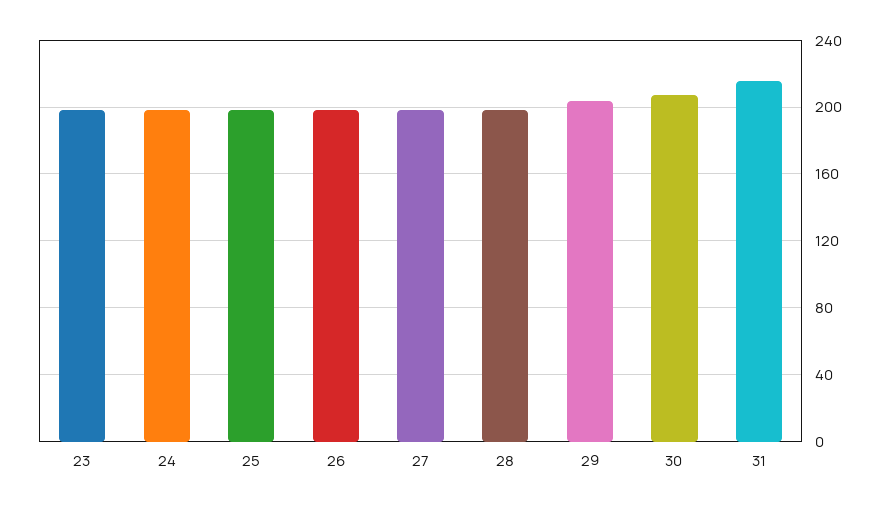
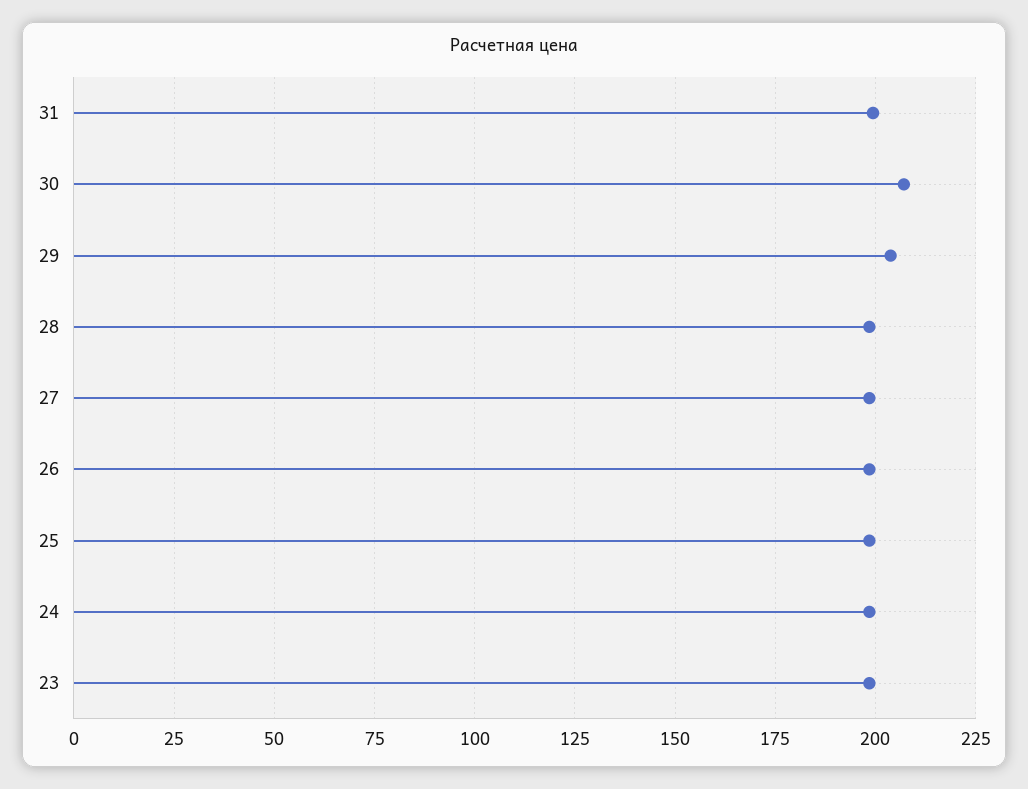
  {
    "23": 197.5,
    "24": 197.5,
    "25": 197.5,
    "26": 197.5,
    "27": 197.5,
    "28": 197.5,
    "29": 205,
    "30": 207.5,
-   "31": 215
+   "31": 200
  }

